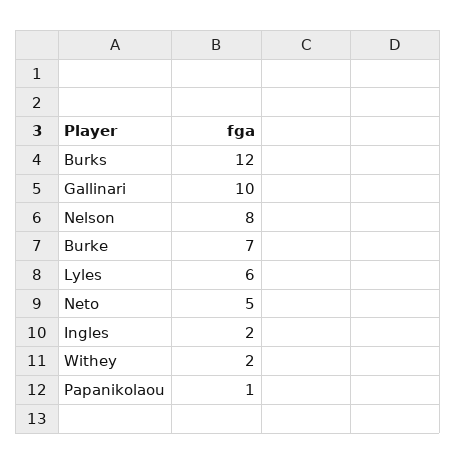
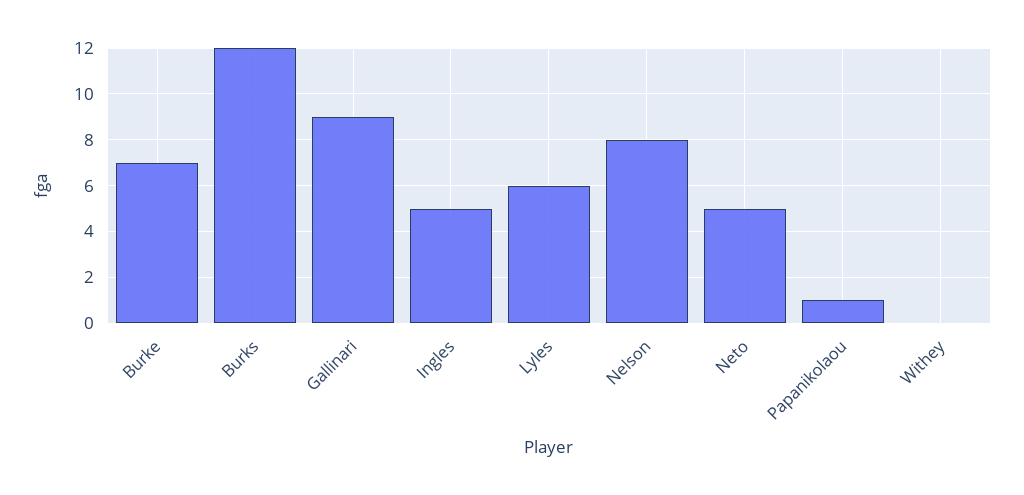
  {
    "Burks": 12,
-   "Gallinari": 10,
+   "Gallinari": 9,
    "Nelson": 8,
    "Burke": 7,
    "Lyles": 6,
    "Neto": 5,
-   "Ingles": 2,
+   "Ingles": 5,
-   "Withey": 2,
+   "Withey": 0,
    "Papanikolaou": 1
  }

